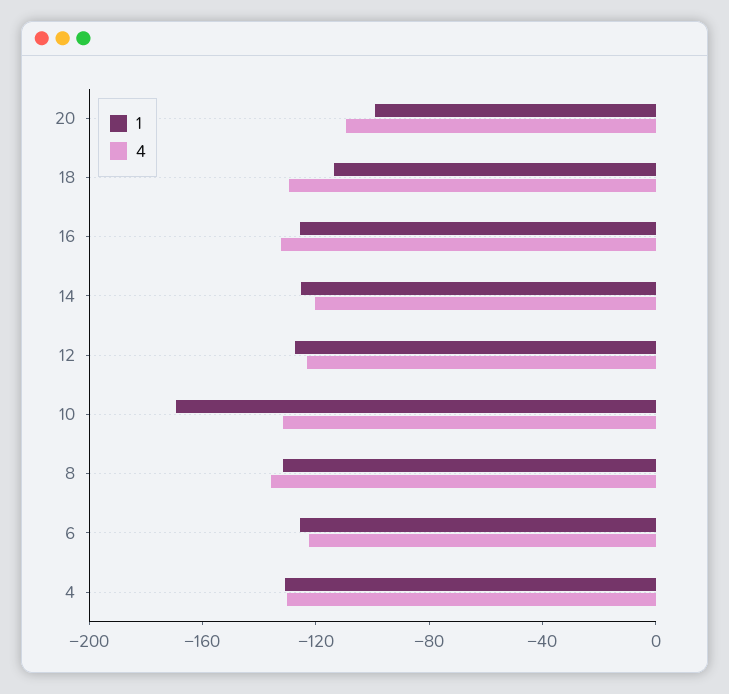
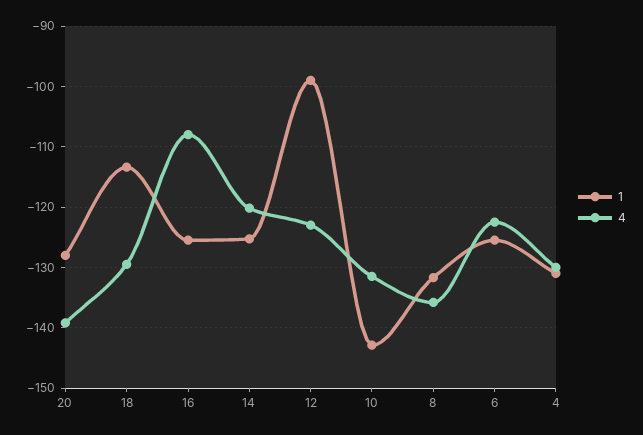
  {
    "1": {
-     "20": -100,
+     "20": -128,
      "18": -113,
      "16": -126,
      "14": -125,
-     "12": -130,
+     "12": -99,
-     "10": -170,
+     "10": -143,
      "8": -132,
      "6": -126,
      "4": -131
    },
    "4": {
-     "20": -110,
+     "20": -139,
      "18": -130,
-     "16": -130,
+     "16": -108,
      "14": -120,
      "12": -123,
      "10": -132,
      "8": -136,
      "6": -123,
      "4": -130
    }
  }

